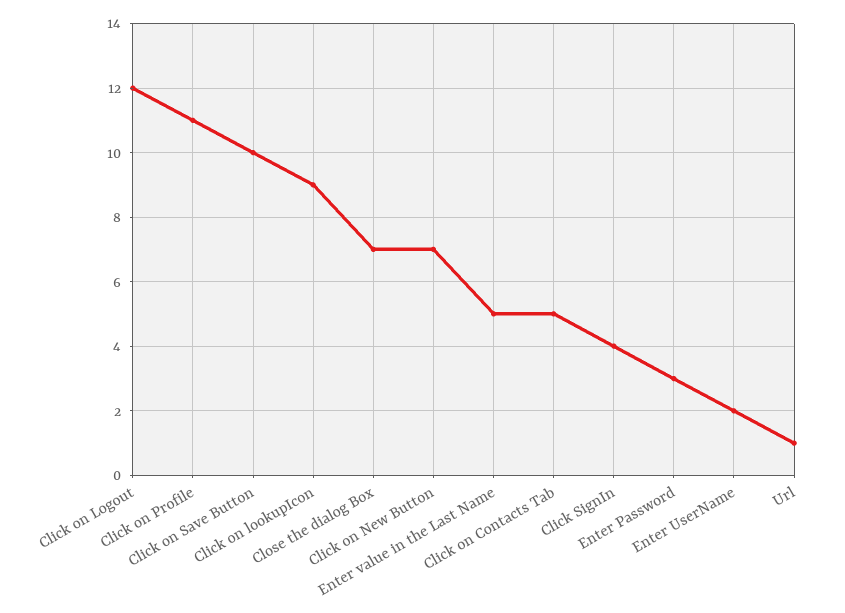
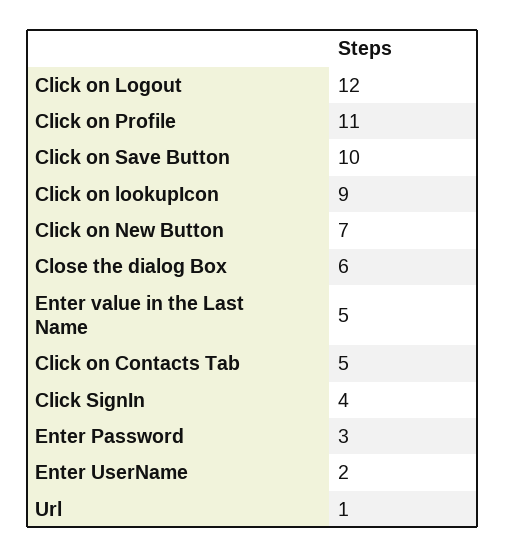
  {
    "Click on Logout": 12,
    "Click on Profile": 11,
    "Click on Save Button": 10,
    "Click on lookupIcon": 9,
-   "Close the dialog Box": 7,
+   "Close the dialog Box": 6,
    "Click on New Button": 7,
    "Enter value in the Last Name": 5,
    "Click on Contacts Tab": 5,
    "Click SignIn": 4,
    "Enter Password": 3,
    "Enter UserName": 2,
    "Url": 1
  }

